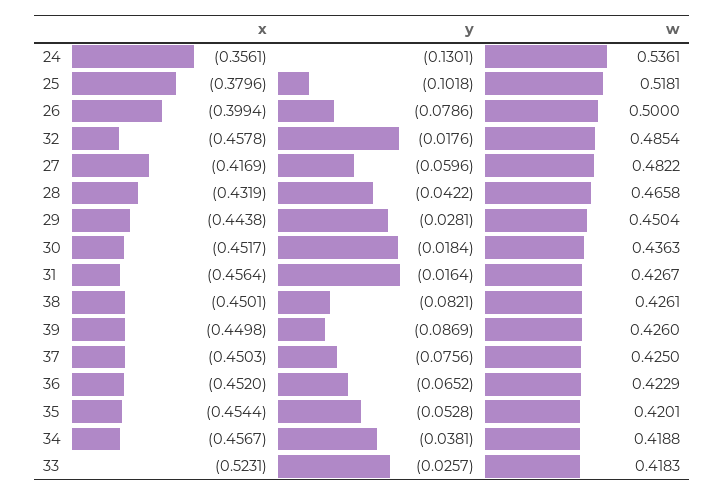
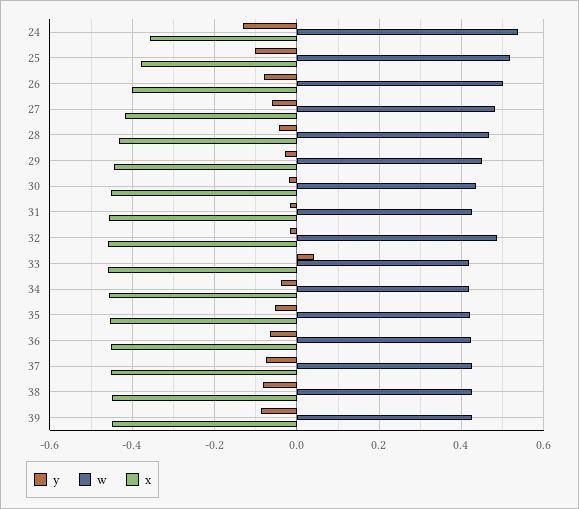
  {
    "x": {
      "24": -0.3561,
      "25": -0.3796,
      "26": -0.3994,
      "32": -0.4578,
      "27": -0.4169,
      "28": -0.4319,
      "29": -0.4438,
      "30": -0.4517,
      "31": -0.4564,
      "38": -0.4501,
      "39": -0.4498,
      "37": -0.4503,
      "36": -0.452,
      "35": -0.4544,
      "34": -0.4567,
-     "33": -0.5231
+     "33": -0.46
    },
    "y": {
      "24": -0.1301,
      "25": -0.1018,
      "26": -0.0786,
      "32": -0.0176,
      "27": -0.0596,
      "28": -0.0422,
      "29": -0.0281,
      "30": -0.0184,
      "31": -0.0164,
      "38": -0.0821,
      "39": -0.0869,
      "37": -0.0756,
      "36": -0.0652,
      "35": -0.0528,
      "34": -0.0381,
-     "33": -0.0257
+     "33": 0.04
    },
    "w": {
      "24": 0.5361,
      "25": 0.5181,
      "26": 0.5,
      "32": 0.4854,
      "27": 0.4822,
      "28": 0.4658,
      "29": 0.4504,
      "30": 0.4363,
      "31": 0.4267,
      "38": 0.4261,
      "39": 0.426,
      "37": 0.425,
      "36": 0.4229,
      "35": 0.4201,
      "34": 0.4188,
      "33": 0.4183
    }
  }

